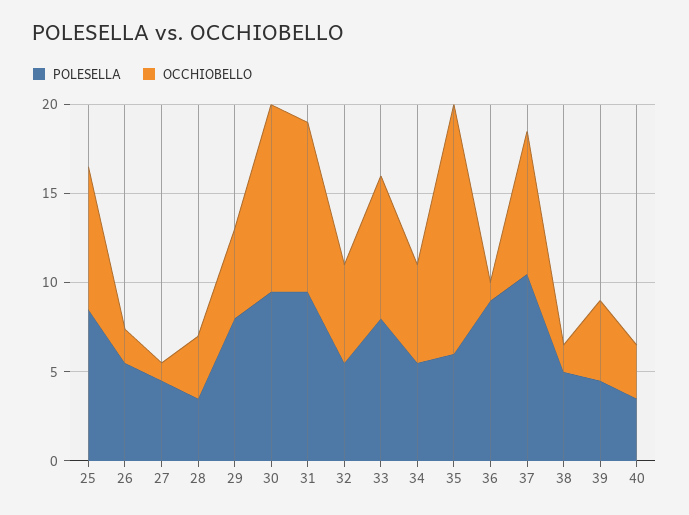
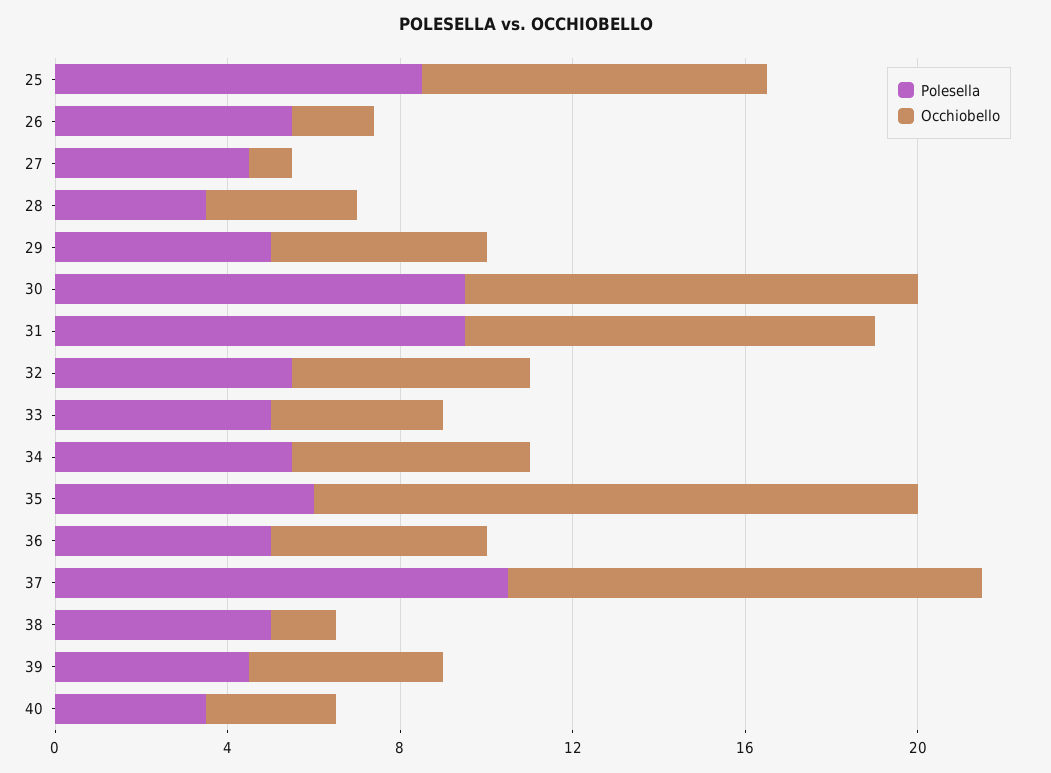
  {
    "POLESELLA": {
      "25": 9,
      "26": 6,
      "27": 5,
      "28": 4,
-     "29": 8,
+     "29": 5,
      "30": 10,
      "31": 10,
      "32": 6,
-     "33": 8,
+     "33": 5,
      "34": 6,
      "35": 6,
-     "36": 9,
+     "36": 5,
      "37": 11,
      "38": 5,
      "39": 5,
      "40": 4
    },
    "OCCHIOBELLO": {
      "25": 8,
      "26": 2,
      "27": 1,
      "28": 4,
      "29": 5,
      "30": 11,
      "31": 10,
      "32": 6,
-     "33": 8,
+     "33": 4,
      "34": 6,
      "35": 14,
-     "36": 1,
+     "36": 5,
-     "37": 8,
+     "37": 11,
      "38": 2,
      "39": 5,
      "40": 3
    }
  }

